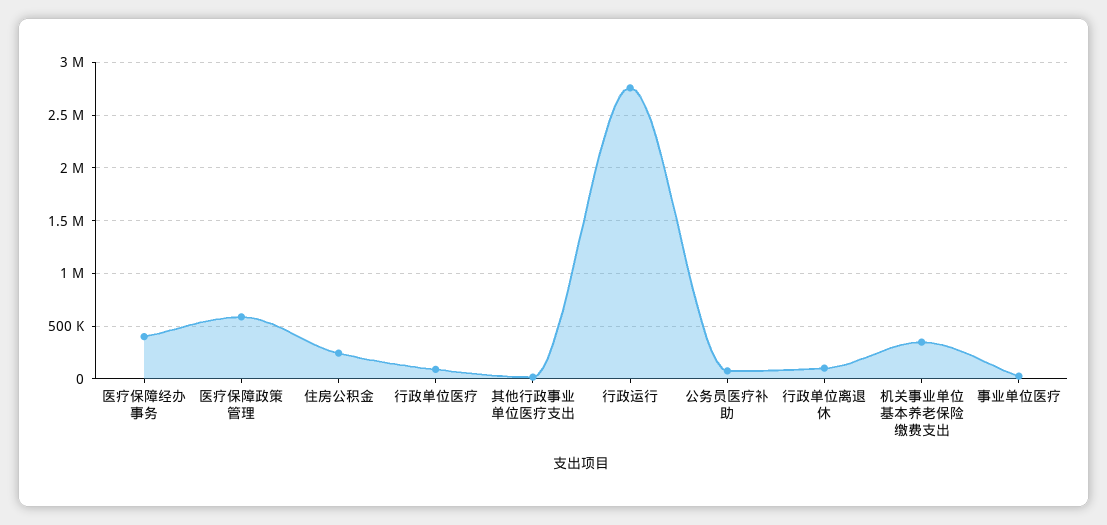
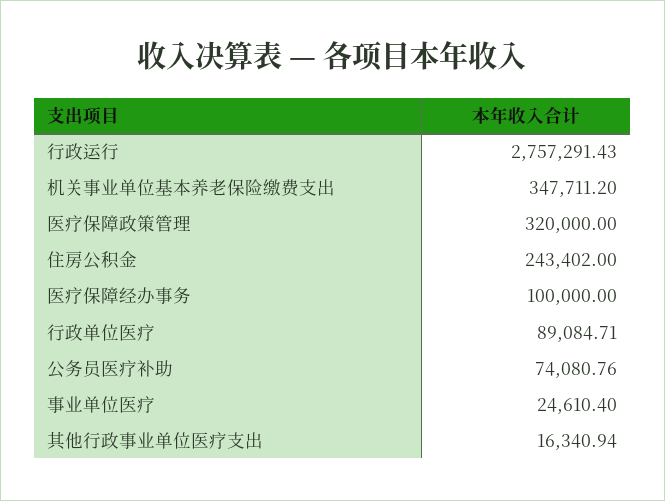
  {
-   "医疗保障经办事务": 400000,
+   "医疗保障经办事务": 100000,
-   "医疗保障政策管理": 600000,
+   "医疗保障政策管理": 320000,
    "住房公积金": 243402,
    "行政单位医疗": 89084.71,
    "其他行政事业单位医疗支出": 16340.94,
    "行政运行": 2757291.43,
    "公务员医疗补助": 74080.76,
-   "行政单位离退休": 100000,
    "机关事业单位基本养老保险缴费支出": 347711.2,
    "事业单位医疗": 24610.4
  }

